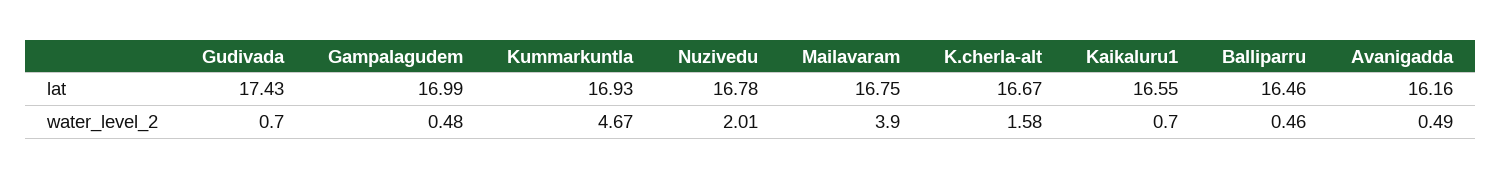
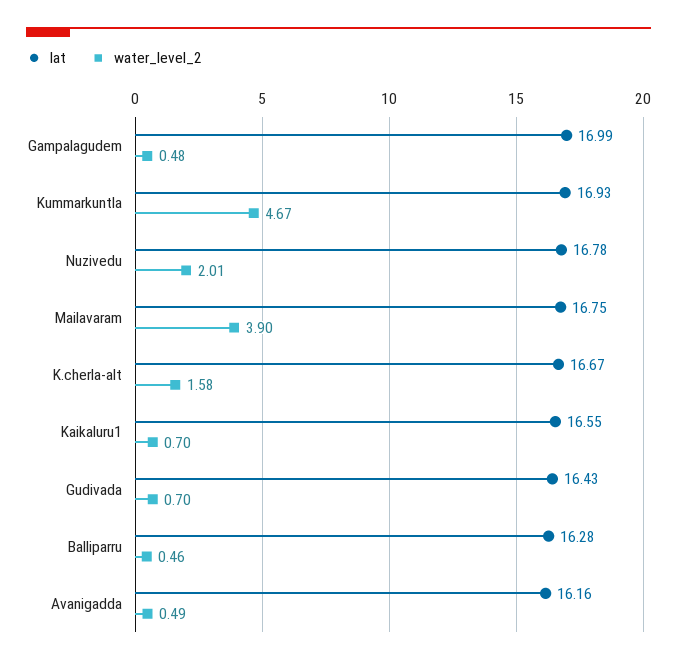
  {
    "lat": {
-     "Gudivada": 17.43,
+     "Gudivada": 16.43,
      "Gampalagudem": 16.99,
      "Kummarkuntla": 16.93,
      "Nuzivedu": 16.78,
      "Mailavaram": 16.75,
      "K.cherla-alt": 16.67,
      "Kaikaluru1": 16.55,
-     "Balliparru": 16.46,
+     "Balliparru": 16.28,
      "Avanigadda": 16.16
    },
    "water_level_2": {
      "Gudivada": 0.7,
      "Gampalagudem": 0.48,
      "Kummarkuntla": 4.67,
      "Nuzivedu": 2.01,
      "Mailavaram": 3.9,
      "K.cherla-alt": 1.58,
      "Kaikaluru1": 0.7,
      "Balliparru": 0.46,
      "Avanigadda": 0.49
    }
  }

